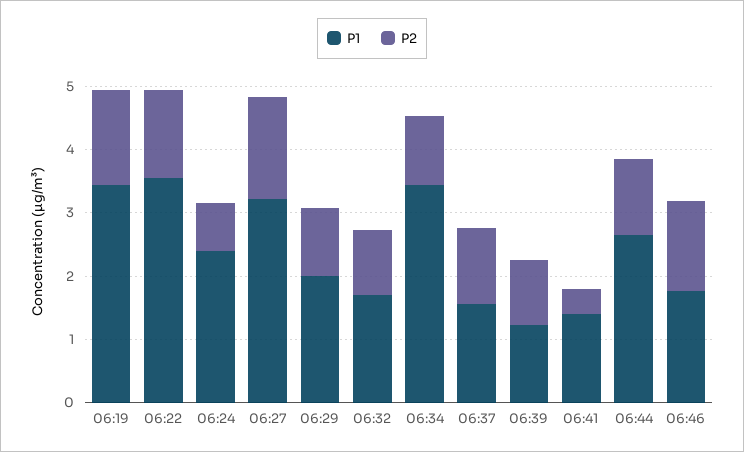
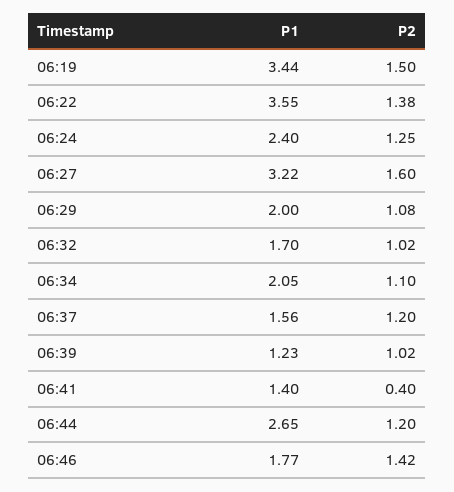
  {
    "P1": {
      "06:19": 3.44,
      "06:22": 3.55,
      "06:24": 2.4,
      "06:27": 3.22,
      "06:29": 2,
      "06:32": 1.7,
-     "06:34": 3.4,
+     "06:34": 2.05,
      "06:37": 1.56,
      "06:39": 1.23,
      "06:41": 1.4,
      "06:44": 2.65,
      "06:46": 1.77
    },
    "P2": {
      "06:19": 1.5,
      "06:22": 1.38,
-     "06:24": 0.8,
+     "06:24": 1.25,
      "06:27": 1.6,
      "06:29": 1.08,
      "06:32": 1.02,
      "06:34": 1.1,
      "06:37": 1.2,
      "06:39": 1.02,
      "06:41": 0.4,
      "06:44": 1.2,
      "06:46": 1.42
    }
  }

